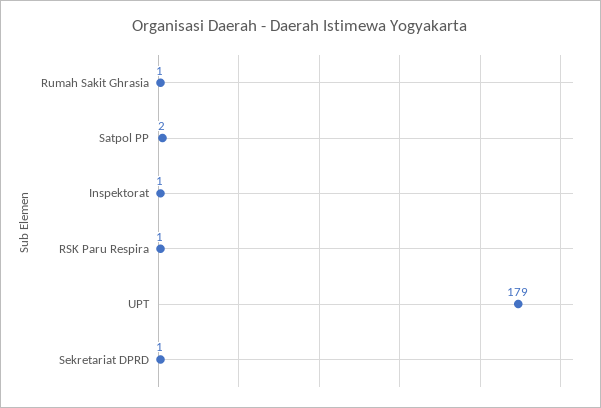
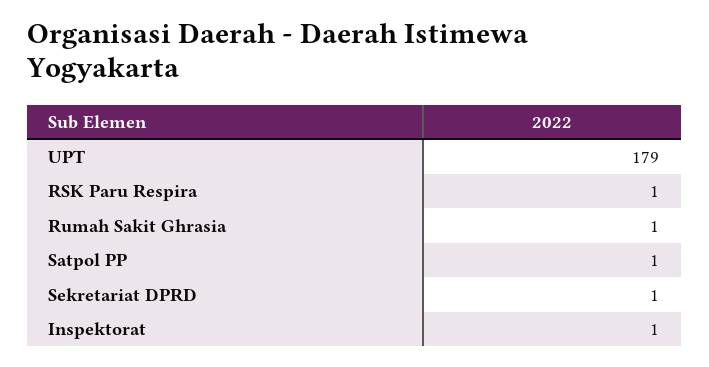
  {
    "Rumah Sakit Ghrasia": 1,
-   "Satpol PP": 2,
+   "Satpol PP": 1,
    "Inspektorat": 1,
    "RSK Paru Respira": 1,
    "UPT": 179,
    "Sekretariat DPRD": 1
  }

